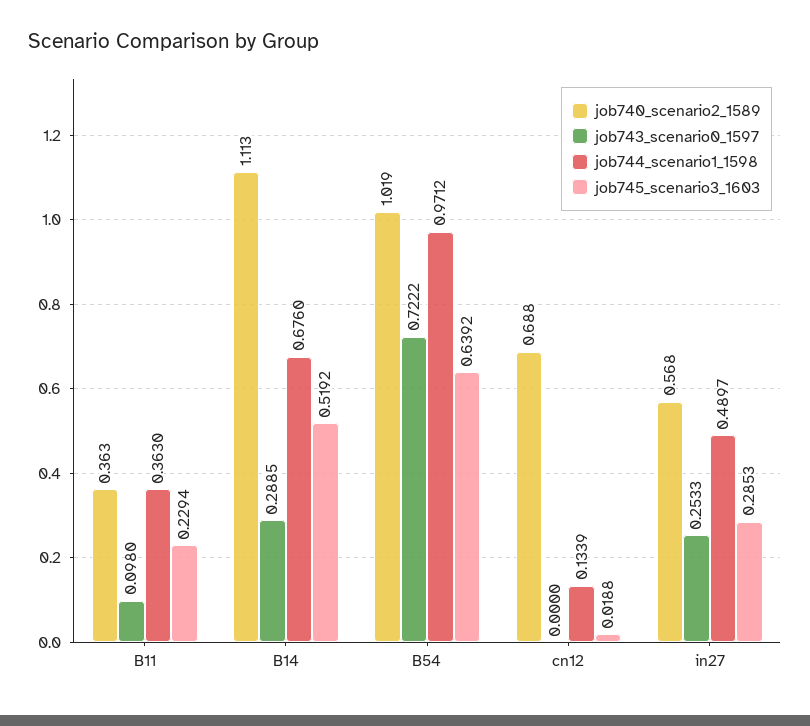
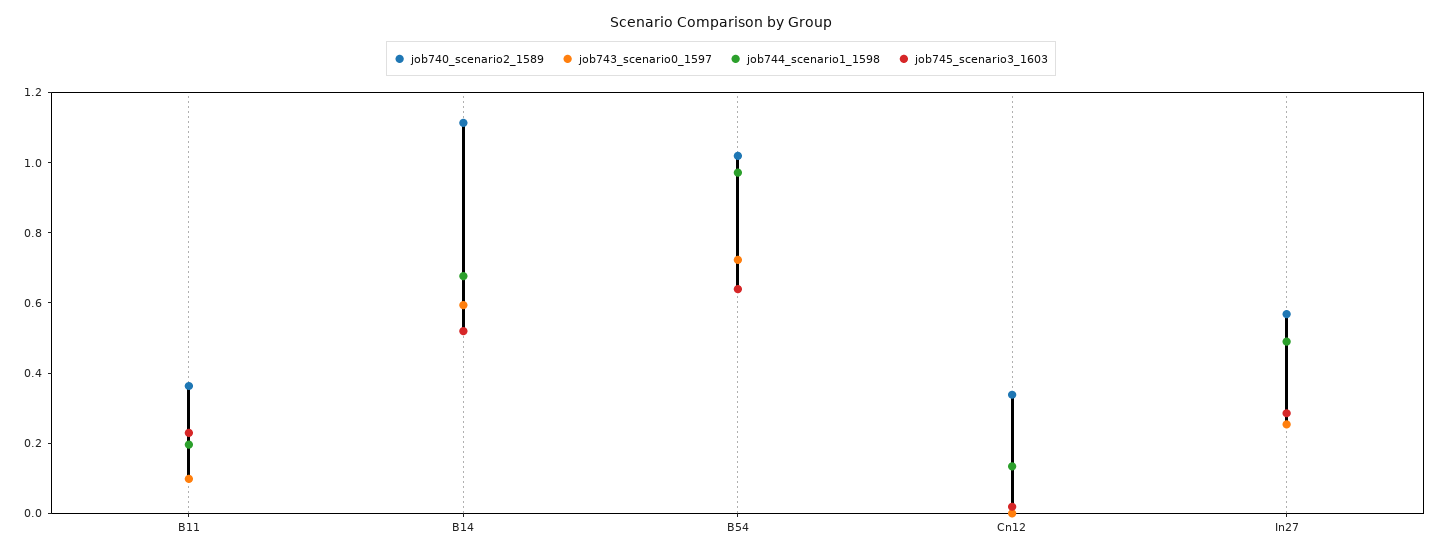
  {
    "job740_scenario2_1589": {
      "B11": 0.363,
      "B14": 1.113,
      "B54": 1.019,
-     "cn12": 0.688,
+     "cn12": 0.35,
      "in27": 0.568
    },
    "job743_scenario0_1597": {
      "B11": 0.098,
-     "B14": 0.2885,
+     "B14": 0.6,
      "B54": 0.7222,
      "cn12": 0,
      "in27": 0.2533
    },
    "job744_scenario1_1598": {
-     "B11": 0.363,
+     "B11": 0.2,
      "B14": 0.676,
      "B54": 0.9712,
      "cn12": 0.1339,
      "in27": 0.4897
    },
    "job745_scenario3_1603": {
      "B11": 0.2294,
      "B14": 0.5192,
      "B54": 0.6392,
      "cn12": 0.0188,
      "in27": 0.2853
    }
  }

